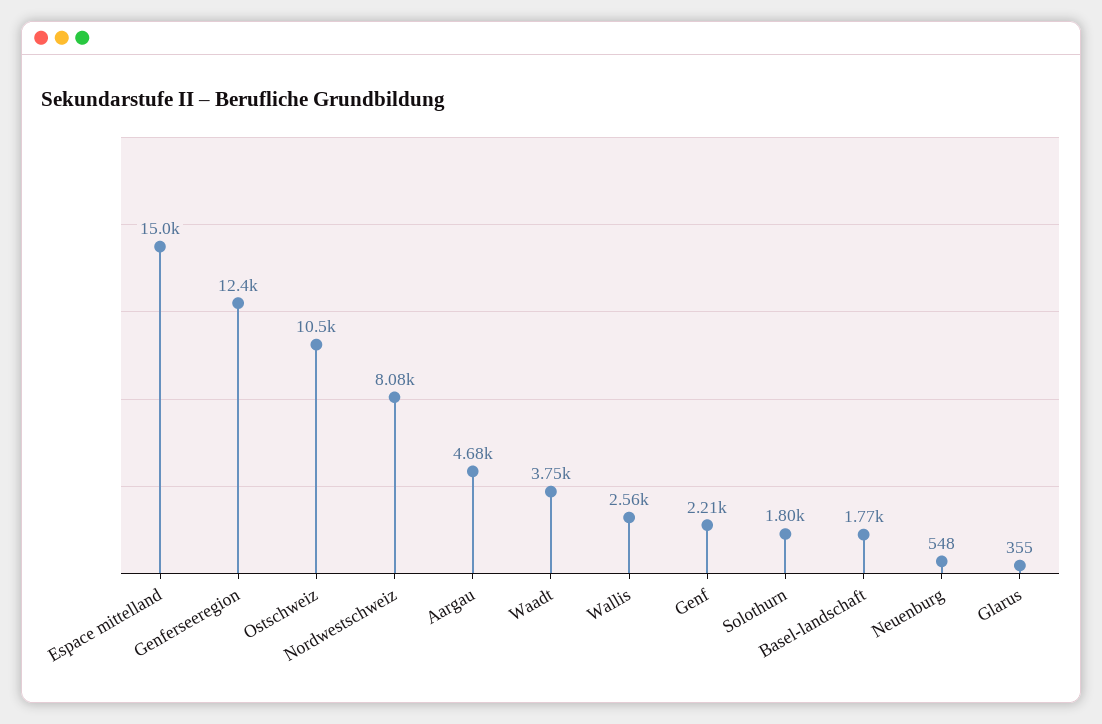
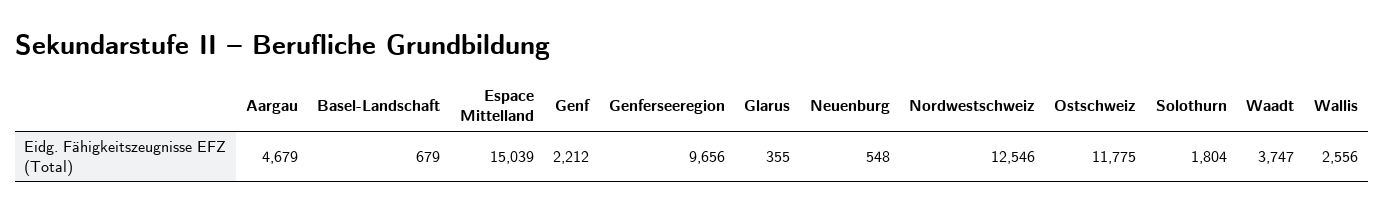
  {
    "Espace mittelland": 15039,
-   "Genferseeregion": 12400,
+   "Genferseeregion": 9656,
-   "Ostschweiz": 10500,
+   "Ostschweiz": 11775,
-   "Nordwestschweiz": 8080,
+   "Nordwestschweiz": 12546,
    "Aargau": 4679,
    "Waadt": 3747,
    "Wallis": 2556,
    "Genf": 2212,
    "Solothurn": 1804,
-   "Basel-landschaft": 1770,
+   "Basel-landschaft": 679,
    "Neuenburg": 548,
    "Glarus": 355
  }

